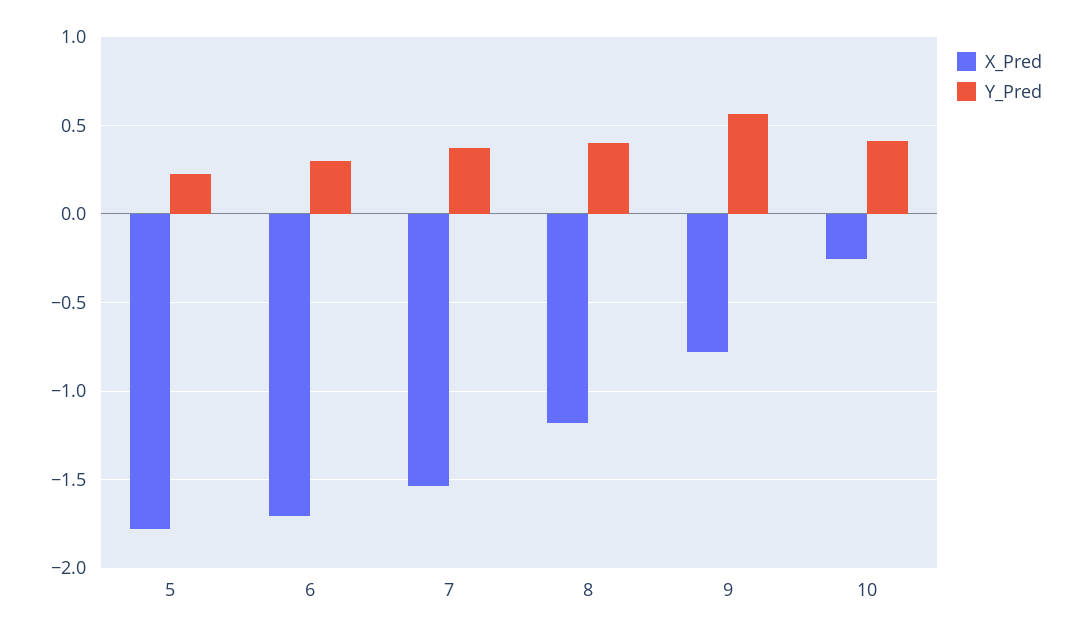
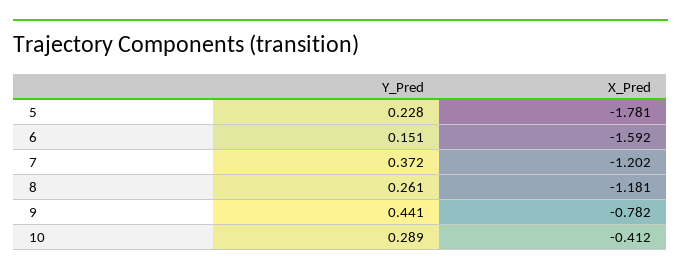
  {
    "X_Pred": {
      "5": -1.781,
-     "6": -1.7,
+     "6": -1.592,
-     "7": -1.55,
+     "7": -1.202,
      "8": -1.181,
      "9": -0.782,
-     "10": -0.25
+     "10": -0.412
    },
    "Y_Pred": {
      "5": 0.228,
-     "6": 0.3,
+     "6": 0.151,
      "7": 0.372,
-     "8": 0.4,
+     "8": 0.261,
-     "9": 0.55,
+     "9": 0.441,
-     "10": 0.4
+     "10": 0.289
    }
  }

